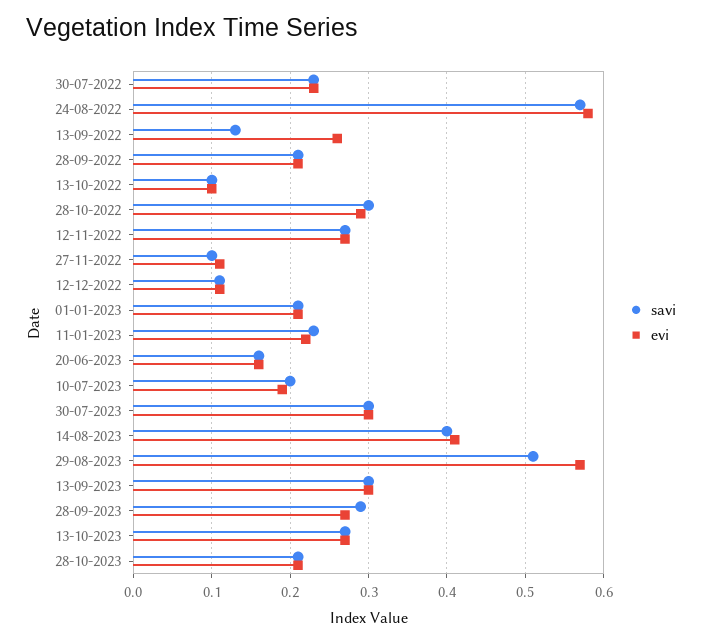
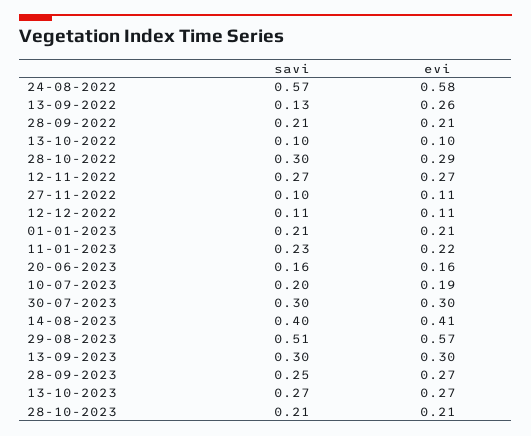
  {
    "savi": {
-     "30-07-2022": 0.23,
      "24-08-2022": 0.57,
      "13-09-2022": 0.13,
      "28-09-2022": 0.21,
      "13-10-2022": 0.1,
      "28-10-2022": 0.3,
      "12-11-2022": 0.27,
      "27-11-2022": 0.1,
      "12-12-2022": 0.11,
      "01-01-2023": 0.21,
      "11-01-2023": 0.23,
      "20-06-2023": 0.16,
      "10-07-2023": 0.2,
      "30-07-2023": 0.3,
      "14-08-2023": 0.4,
      "29-08-2023": 0.51,
      "13-09-2023": 0.3,
-     "28-09-2023": 0.29,
+     "28-09-2023": 0.25,
      "13-10-2023": 0.27,
      "28-10-2023": 0.21
    },
    "evi": {
-     "30-07-2022": 0.23,
      "24-08-2022": 0.58,
      "13-09-2022": 0.26,
      "28-09-2022": 0.21,
      "13-10-2022": 0.1,
      "28-10-2022": 0.29,
      "12-11-2022": 0.27,
      "27-11-2022": 0.11,
      "12-12-2022": 0.11,
      "01-01-2023": 0.21,
      "11-01-2023": 0.22,
      "20-06-2023": 0.16,
      "10-07-2023": 0.19,
      "30-07-2023": 0.3,
      "14-08-2023": 0.41,
      "29-08-2023": 0.57,
      "13-09-2023": 0.3,
      "28-09-2023": 0.27,
      "13-10-2023": 0.27,
      "28-10-2023": 0.21
    }
  }

